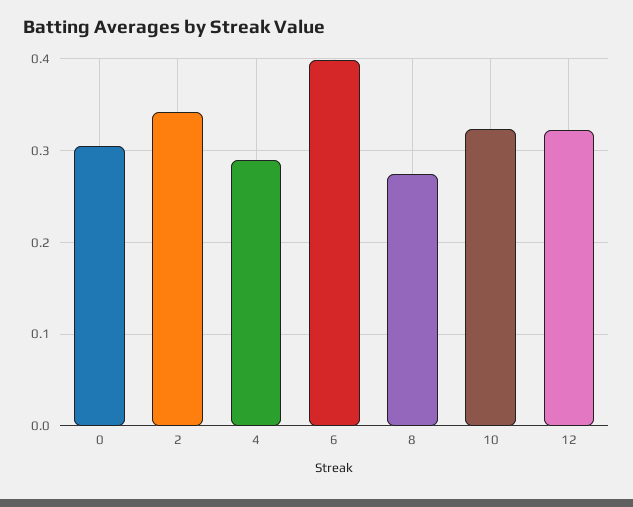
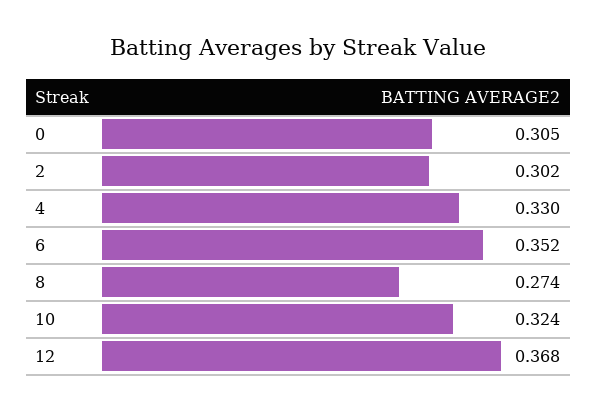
  {
    "0": 0.305,
-   "2": 0.34,
+   "2": 0.302,
-   "4": 0.29,
+   "4": 0.33,
-   "6": 0.4,
+   "6": 0.352,
    "8": 0.274,
    "10": 0.324,
-   "12": 0.32
+   "12": 0.368
  }

